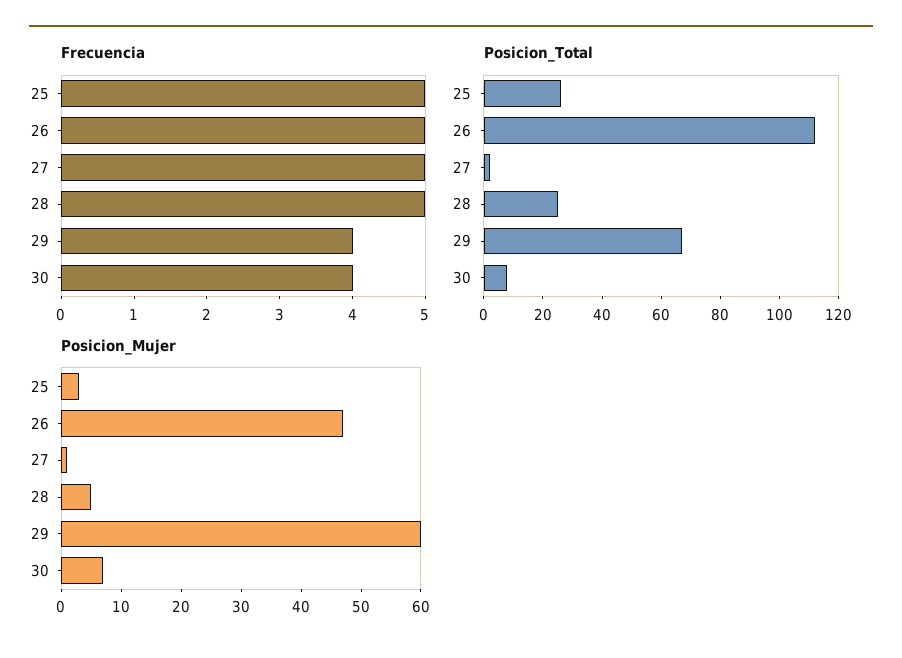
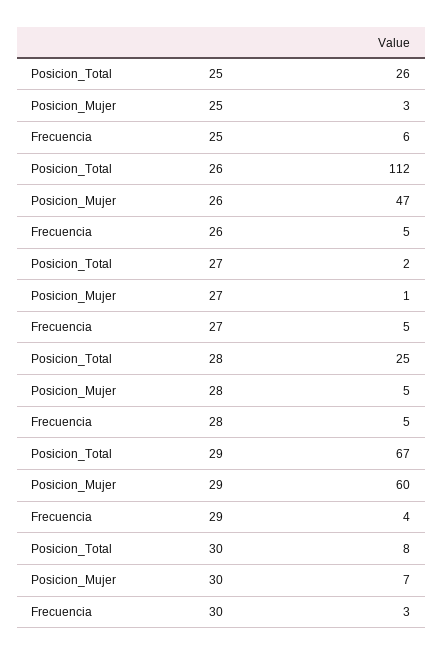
  {
    "Frecuencia": {
-     "25": 5,
+     "25": 6,
      "26": 5,
      "27": 5,
      "28": 5,
      "29": 4,
-     "30": 4
+     "30": 3
    },
    "Posicion_Total": {
      "25": 26,
      "26": 112,
      "27": 2,
      "28": 25,
      "29": 67,
      "30": 8
    },
    "Posicion_Mujer": {
      "25": 3,
      "26": 47,
      "27": 1,
      "28": 5,
      "29": 60,
      "30": 7
    }
  }

